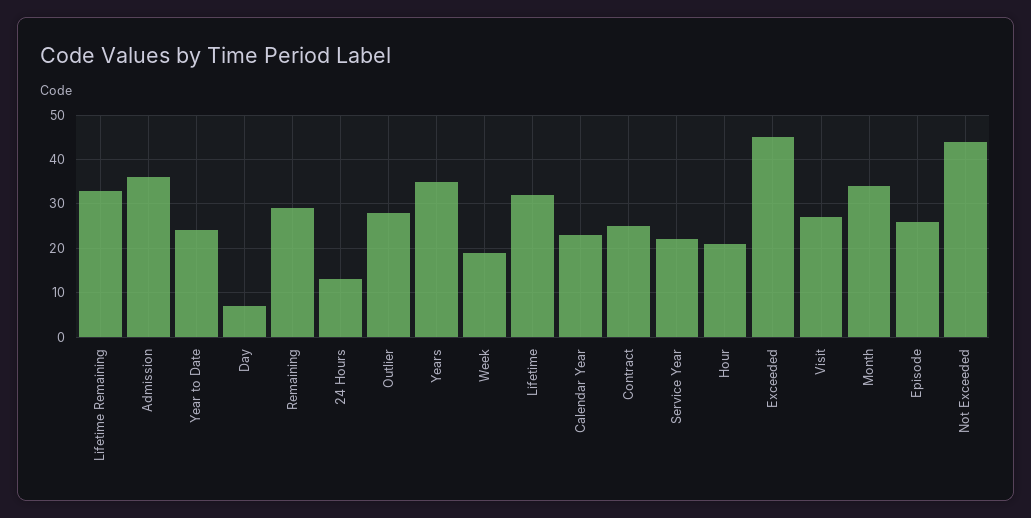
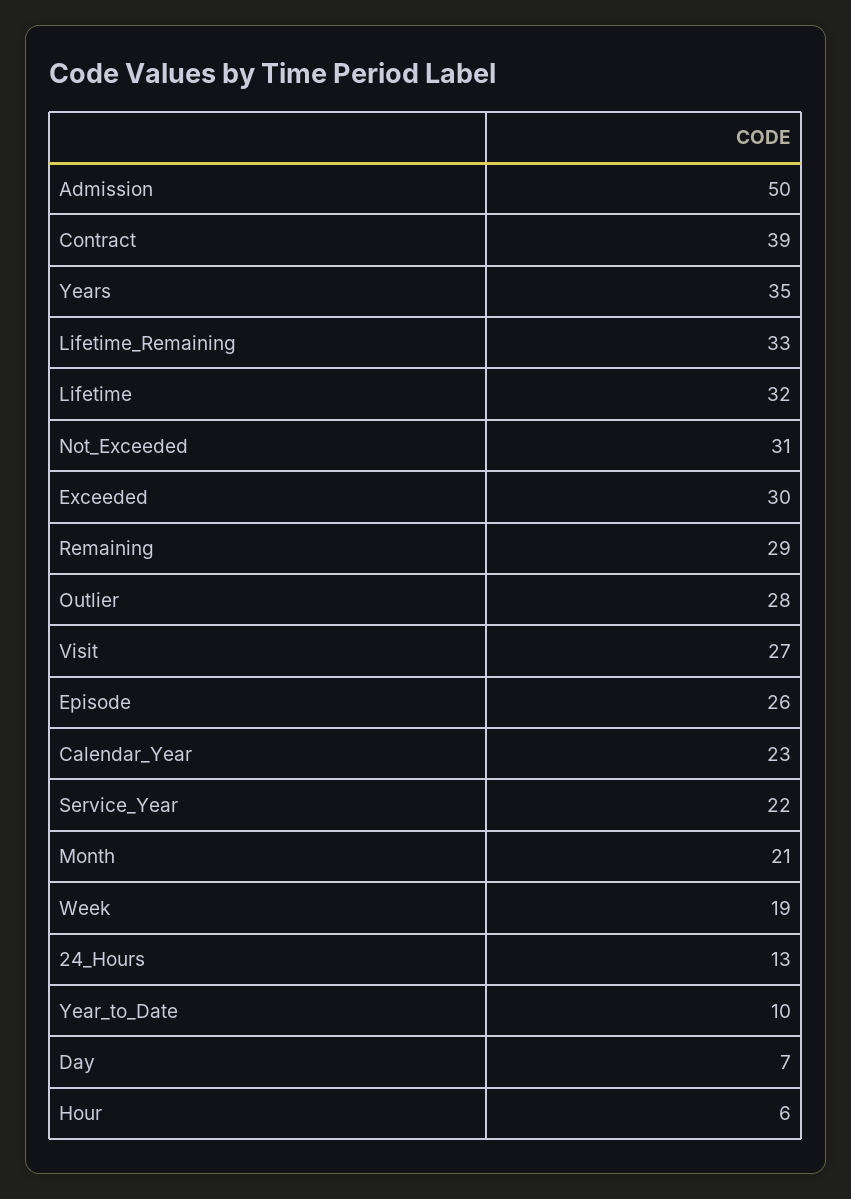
  {
    "Lifetime Remaining": 33,
-   "Admission": 35,
+   "Admission": 50,
-   "Year to Date": 25,
+   "Year to Date": 10,
    "Day": 7,
    "Remaining": 29,
    "24 Hours": 13,
    "Outlier": 28,
    "Years": 35,
    "Week": 19,
    "Lifetime": 32,
    "Calendar Year": 23,
-   "Contract": 25,
+   "Contract": 39,
    "Service Year": 22,
-   "Hour": 20,
+   "Hour": 6,
-   "Exceeded": 45,
+   "Exceeded": 30,
    "Visit": 27,
-   "Month": 35,
+   "Month": 21,
    "Episode": 26,
-   "Not Exceeded": 45
+   "Not Exceeded": 31
  }

